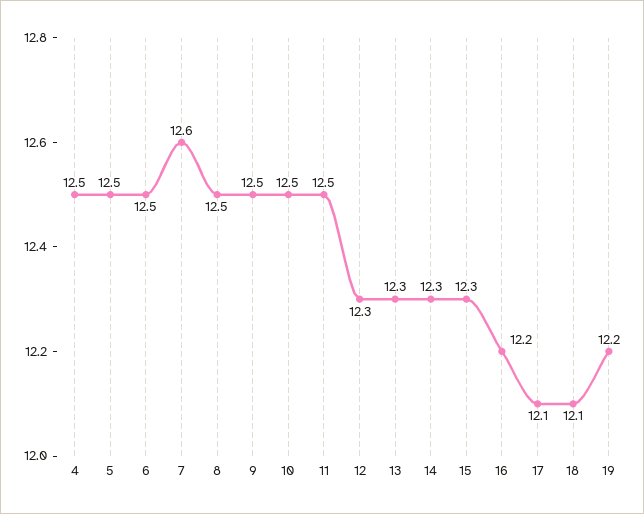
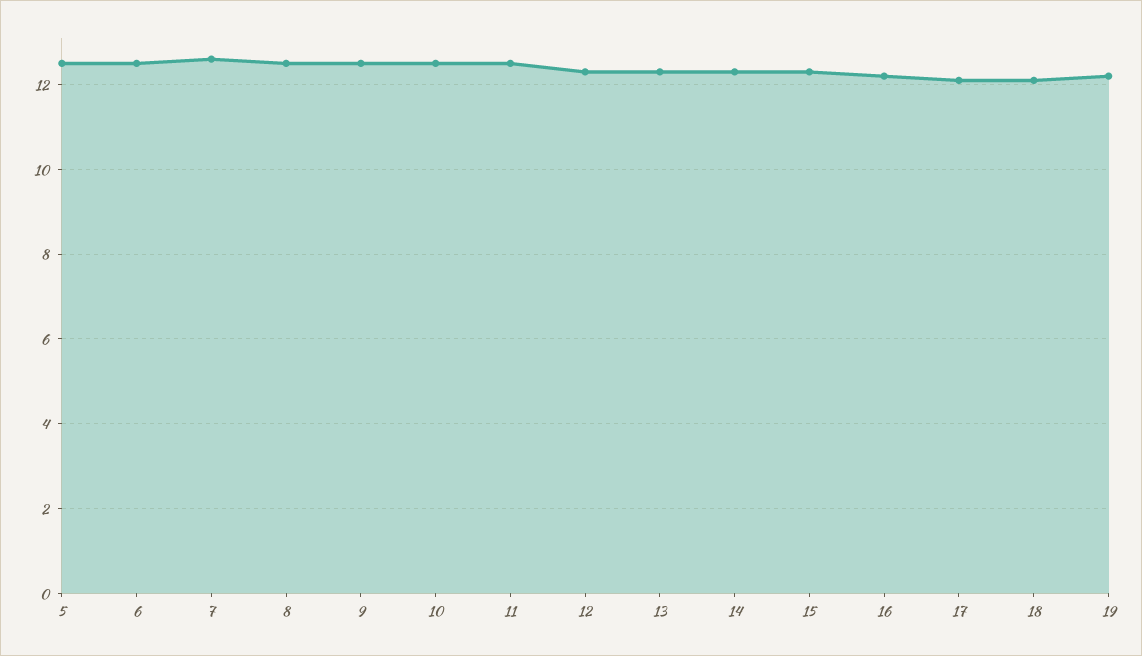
  {
-   "4": 12.5,
    "5": 12.5,
    "6": 12.5,
    "7": 12.6,
    "8": 12.5,
    "9": 12.5,
    "10": 12.5,
    "11": 12.5,
    "12": 12.3,
    "13": 12.3,
    "14": 12.3,
    "15": 12.3,
    "16": 12.2,
    "17": 12.1,
    "18": 12.1,
    "19": 12.2
  }

